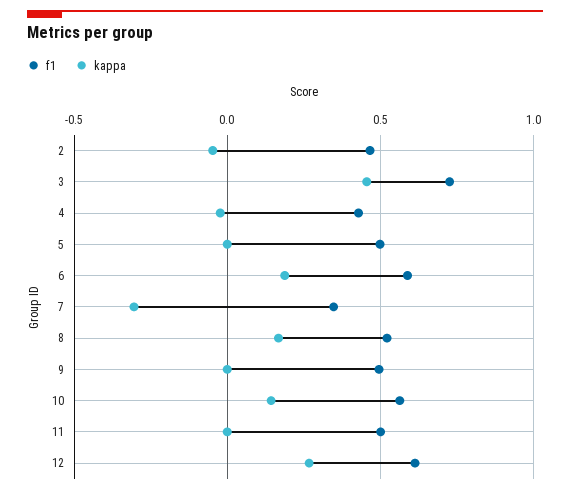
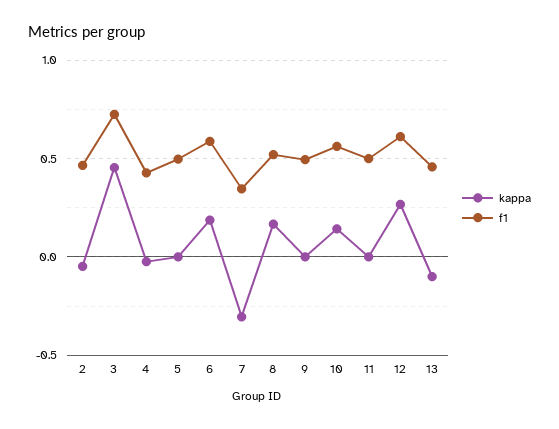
  {
    "f1": {
      "2": 0.45,
      "3": 0.75,
      "4": 0.45,
      "5": 0.5,
      "6": 0.6,
      "7": 0.35,
      "8": 0.5,
      "9": 0.5,
      "10": 0.55,
      "11": 0.5,
-     "12": 0.6
+     "12": 0.6,
+     "13": 0.45
    },
    "kappa": {
      "2": -0.05,
      "3": 0.45,
      "4": 0,
      "5": 0,
      "6": 0.2,
      "7": -0.3,
      "8": 0.15,
      "9": 0,
      "10": 0.15,
      "11": 0,
-     "12": 0.25
+     "12": 0.25,
+     "13": -0.1
    }
  }

